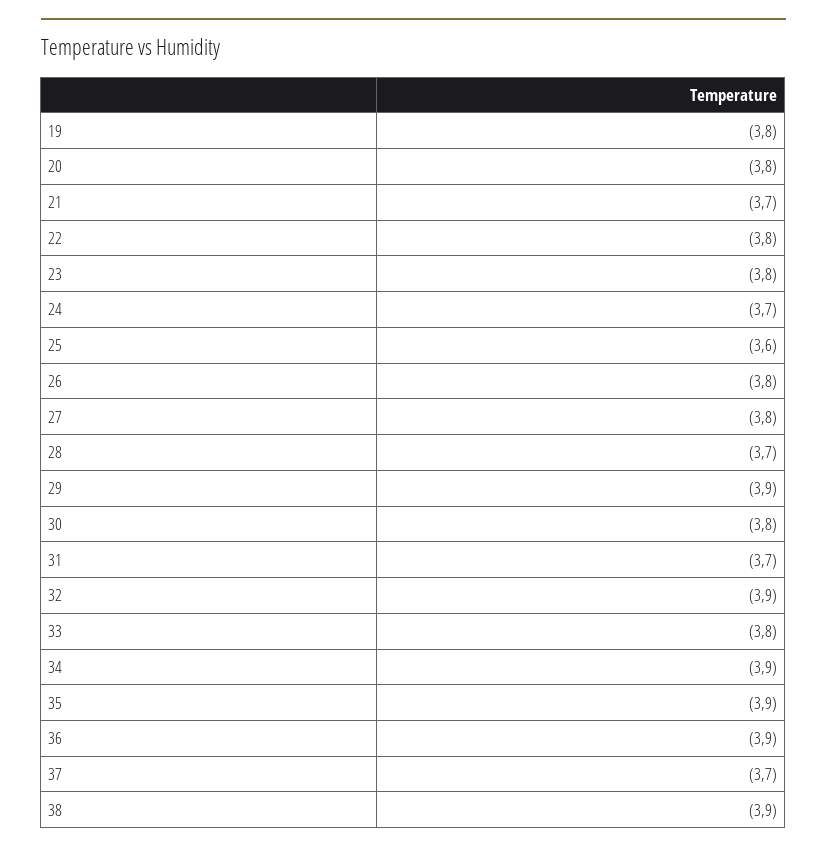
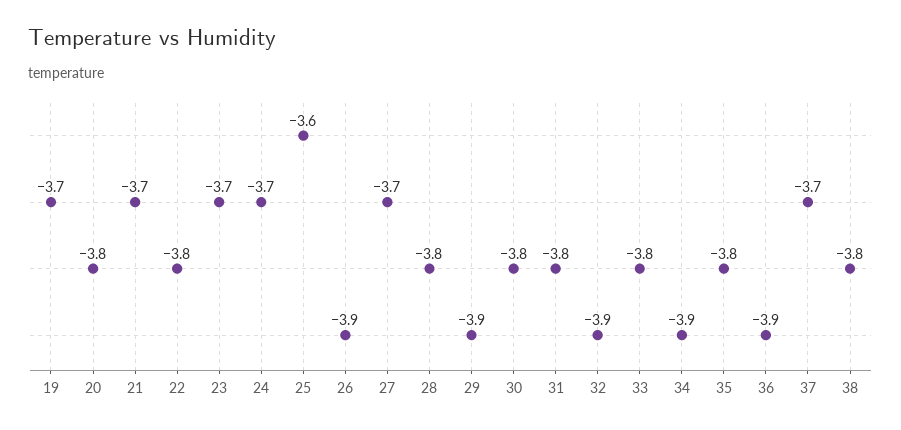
  {
-   "19": -3.8,
+   "19": -3.7,
    "20": -3.8,
    "21": -3.7,
    "22": -3.8,
-   "23": -3.8,
+   "23": -3.7,
    "24": -3.7,
    "25": -3.6,
-   "26": -3.8,
+   "26": -3.9,
-   "27": -3.8,
+   "27": -3.7,
-   "28": -3.7,
+   "28": -3.8,
    "29": -3.9,
    "30": -3.8,
-   "31": -3.7,
+   "31": -3.8,
    "32": -3.9,
    "33": -3.8,
    "34": -3.9,
-   "35": -3.9,
+   "35": -3.8,
    "36": -3.9,
    "37": -3.7,
-   "38": -3.9
+   "38": -3.8
  }

